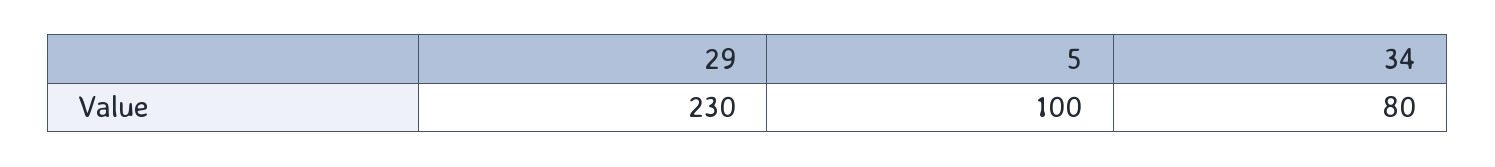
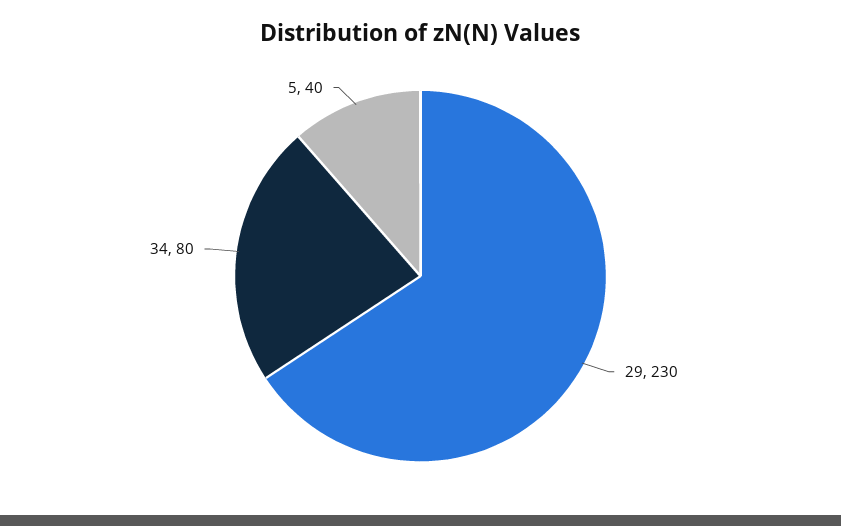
  {
    "29": 230,
-   "5": 100,
+   "5": 40,
    "34": 80
  }

